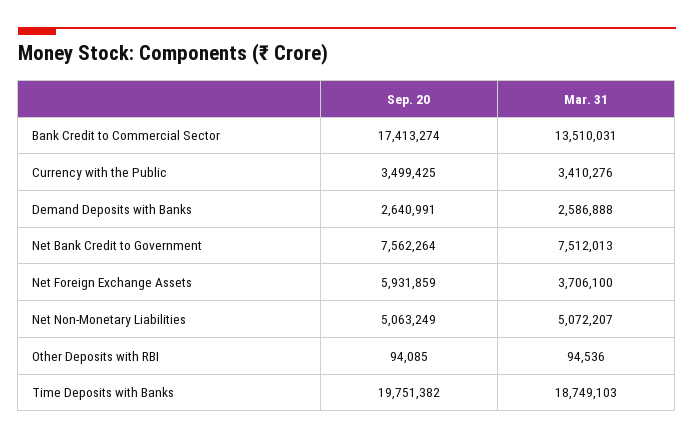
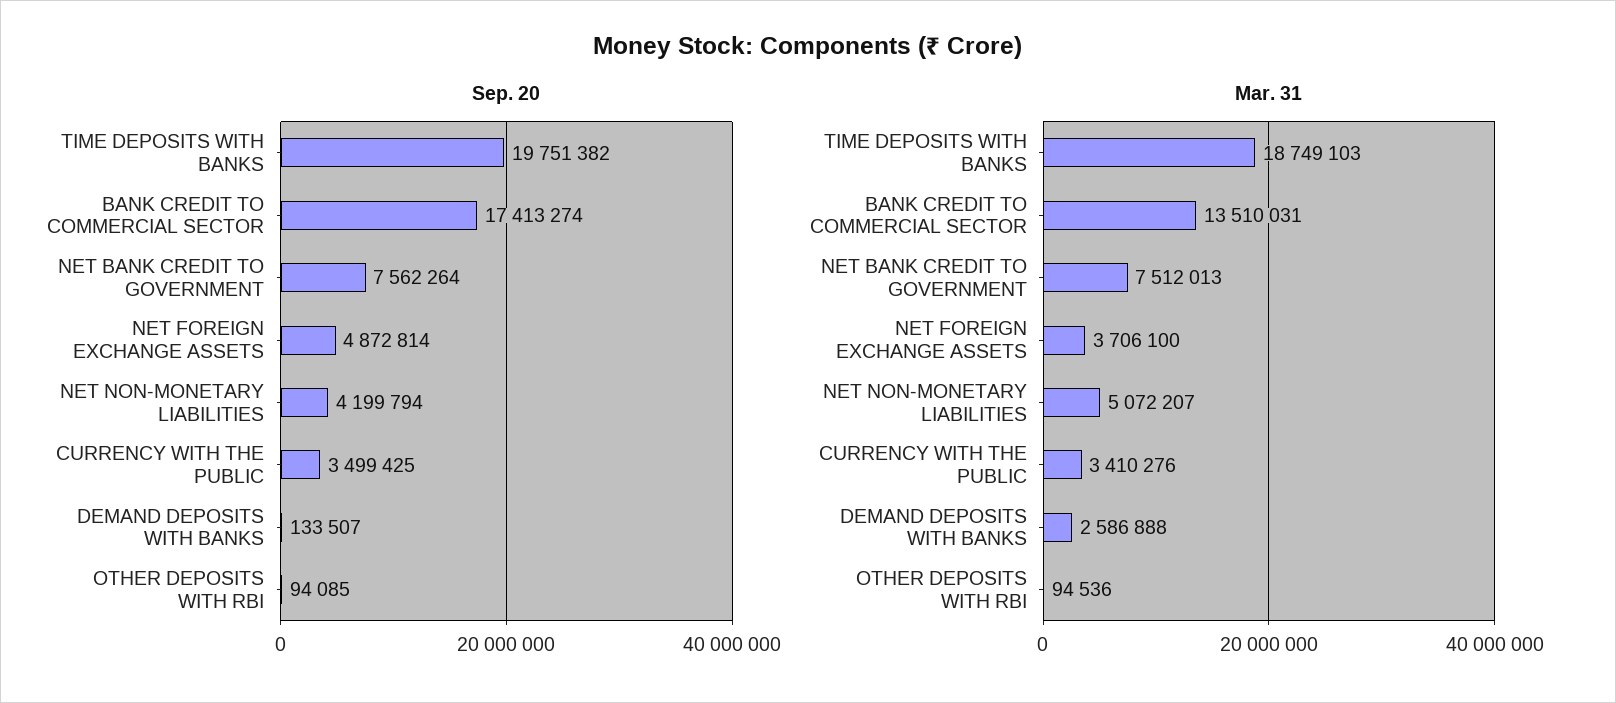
  {
    "Sep. 20": {
      "Bank Credit to Commercial Sector": 17413274,
      "Currency with the Public": 3499425,
-     "Demand Deposits with Banks": 2640991,
+     "Demand Deposits with Banks": 133507,
      "Net Bank Credit to Government": 7562264,
-     "Net Foreign Exchange Assets": 5931859,
+     "Net Foreign Exchange Assets": 4872814,
-     "Net Non-Monetary Liabilities": 5063249,
+     "Net Non-Monetary Liabilities": 4199794,
      "Other Deposits with RBI": 94085,
      "Time Deposits with Banks": 19751382
    },
    "Mar. 31": {
      "Bank Credit to Commercial Sector": 13510031,
      "Currency with the Public": 3410276,
      "Demand Deposits with Banks": 2586888,
      "Net Bank Credit to Government": 7512013,
      "Net Foreign Exchange Assets": 3706100,
      "Net Non-Monetary Liabilities": 5072207,
      "Other Deposits with RBI": 94536,
      "Time Deposits with Banks": 18749103
    }
  }

